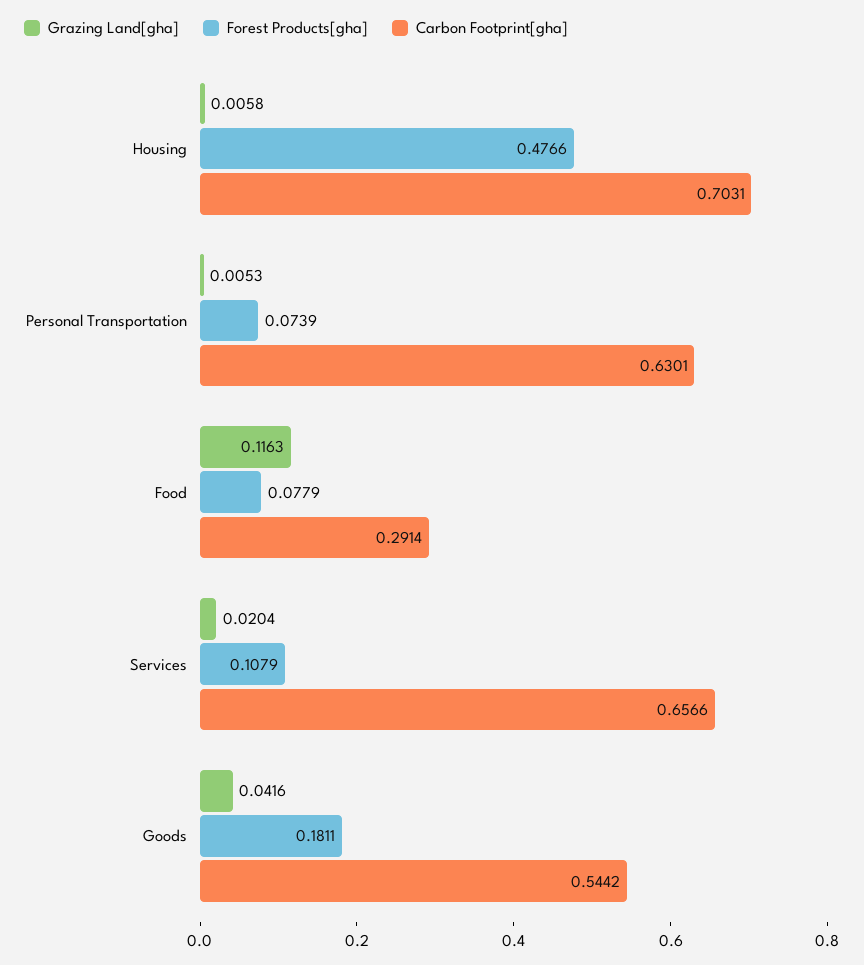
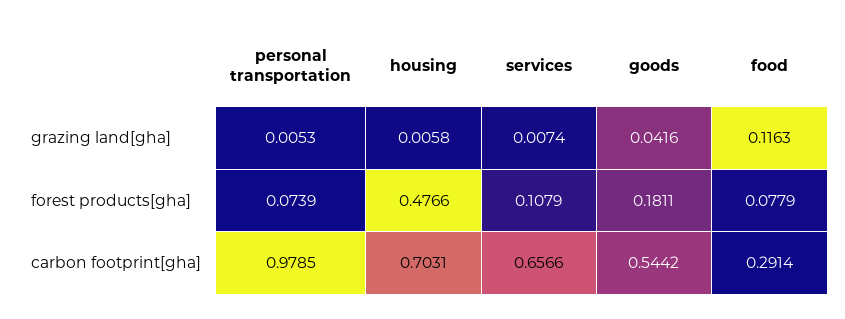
  {
    "Grazing Land[gha]": {
      "Housing": 0.0058,
      "Personal Transportation": 0.0053,
      "Food": 0.1163,
-     "Services": 0.0204,
+     "Services": 0.0074,
      "Goods": 0.0416
    },
    "Forest Products[gha]": {
      "Housing": 0.4766,
      "Personal Transportation": 0.0739,
      "Food": 0.0779,
      "Services": 0.1079,
      "Goods": 0.1811
    },
    "Carbon Footprint[gha]": {
      "Housing": 0.7031,
-     "Personal Transportation": 0.6301,
+     "Personal Transportation": 0.9785,
      "Food": 0.2914,
      "Services": 0.6566,
      "Goods": 0.5442
    }
  }

